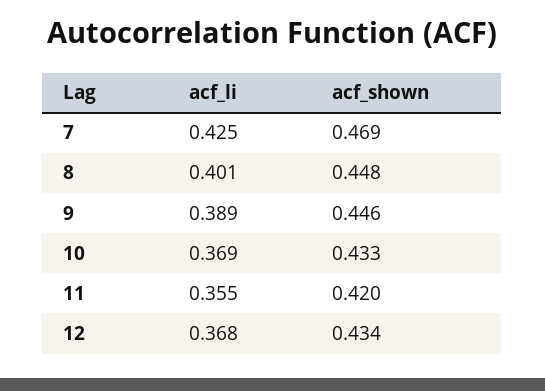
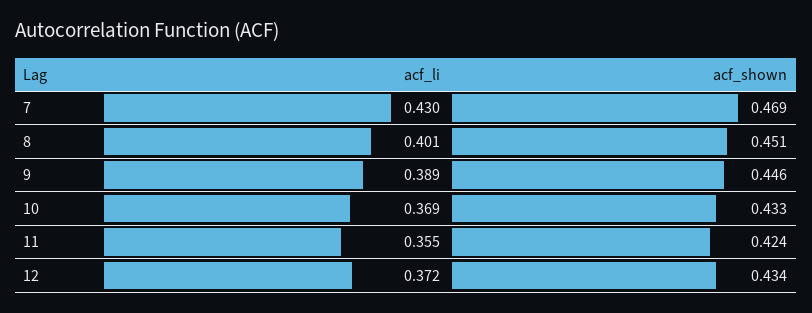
  {
    "acf_li": {
-     "7": 0.425,
+     "7": 0.43,
      "8": 0.401,
      "9": 0.389,
      "10": 0.369,
      "11": 0.355,
-     "12": 0.368
+     "12": 0.372
    },
    "acf_shown": {
      "7": 0.469,
-     "8": 0.448,
+     "8": 0.451,
      "9": 0.446,
      "10": 0.433,
-     "11": 0.42,
+     "11": 0.424,
      "12": 0.434
    }
  }

